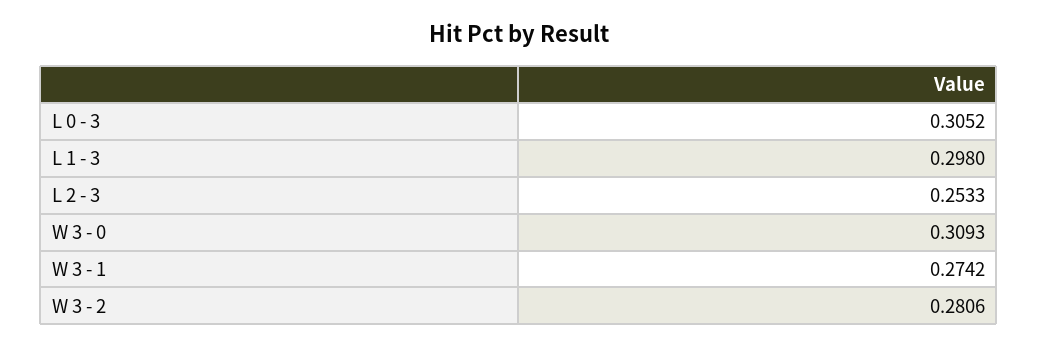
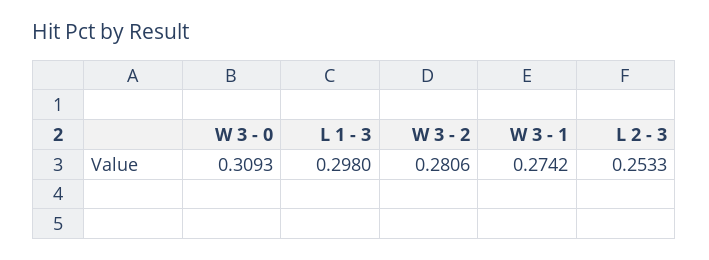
  {
-   "L 0 - 3": 0.3052,
    "L 1 - 3": 0.298,
    "L 2 - 3": 0.2533,
    "W 3 - 0": 0.3093,
    "W 3 - 1": 0.2742,
    "W 3 - 2": 0.2806
  }

